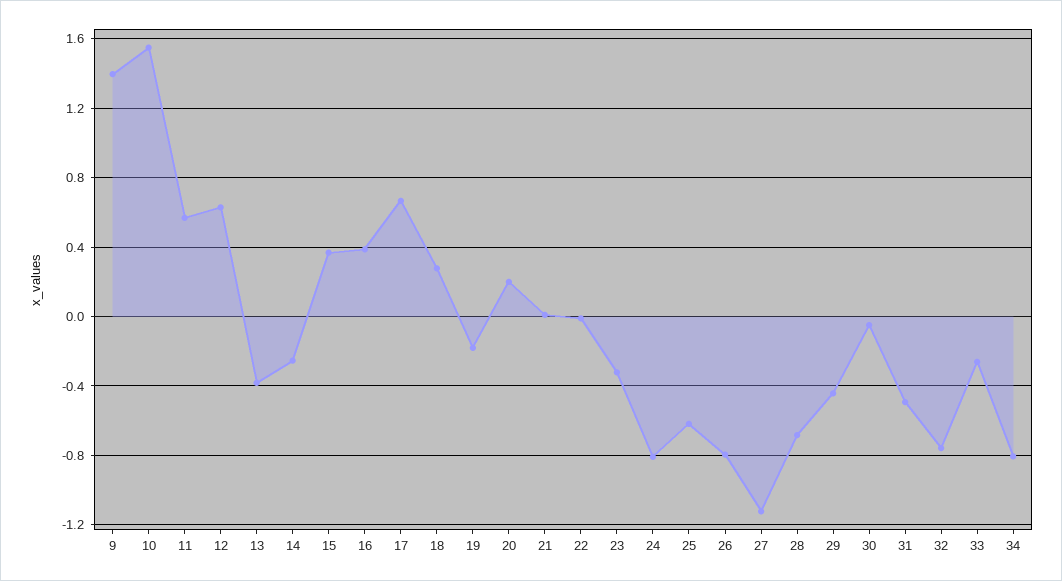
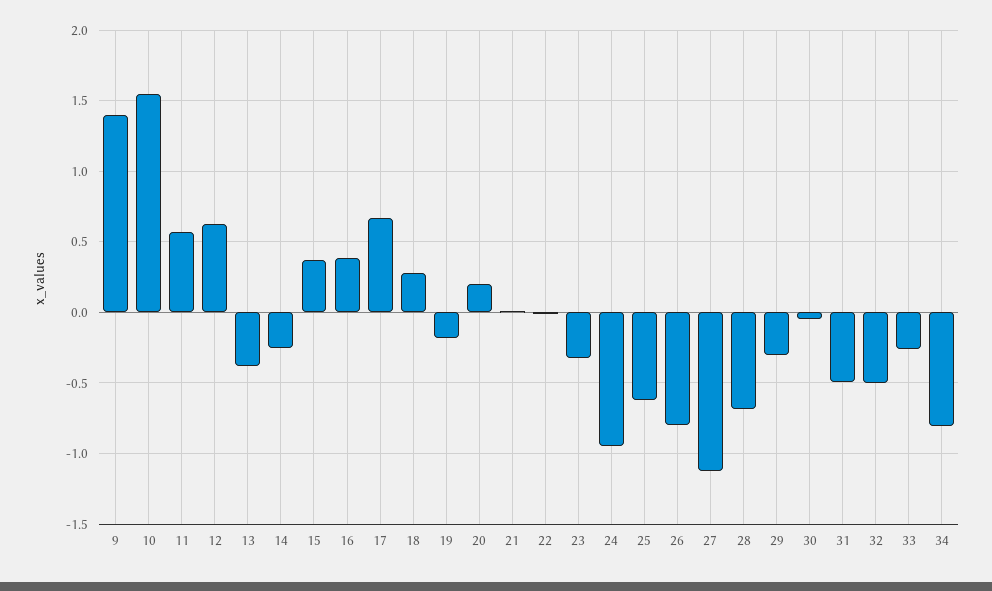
  {
    "9": 1.4,
    "10": 1.55,
    "11": 0.55,
    "12": 0.65,
    "13": -0.4,
    "14": -0.25,
    "15": 0.35,
    "16": 0.4,
    "17": 0.65,
    "18": 0.3,
    "19": -0.2,
    "20": 0.2,
    "21": 0,
    "22": 0,
    "23": -0.3,
-   "24": -0.8,
+   "24": -0.95,
    "25": -0.6,
    "26": -0.8,
    "27": -1.1,
    "28": -0.7,
-   "29": -0.45,
+   "29": -0.3,
    "30": -0.05,
    "31": -0.5,
-   "32": -0.75,
+   "32": -0.5,
    "33": -0.25,
    "34": -0.8
  }

